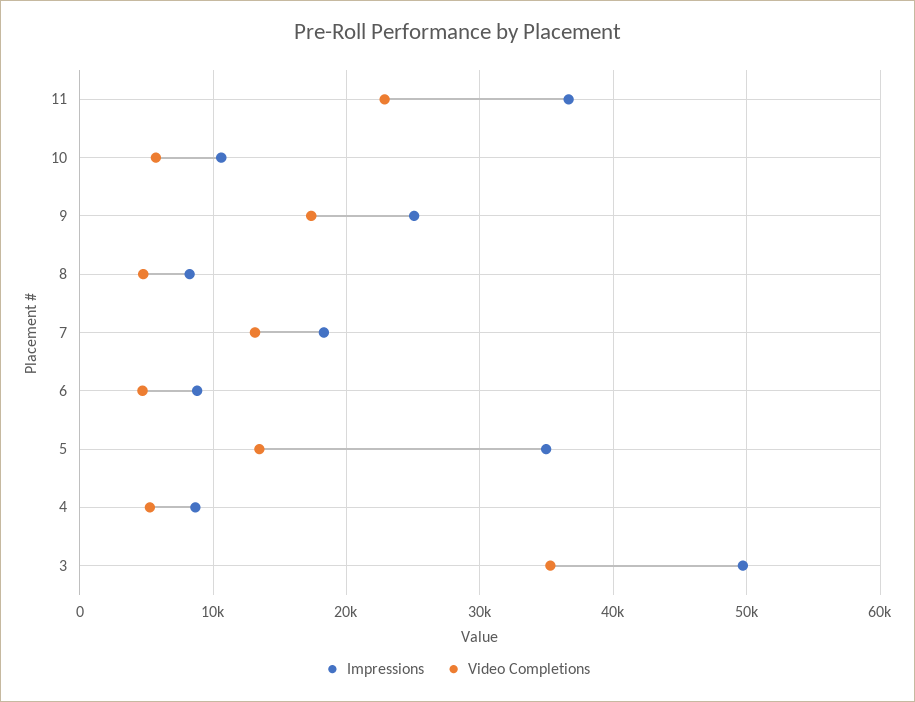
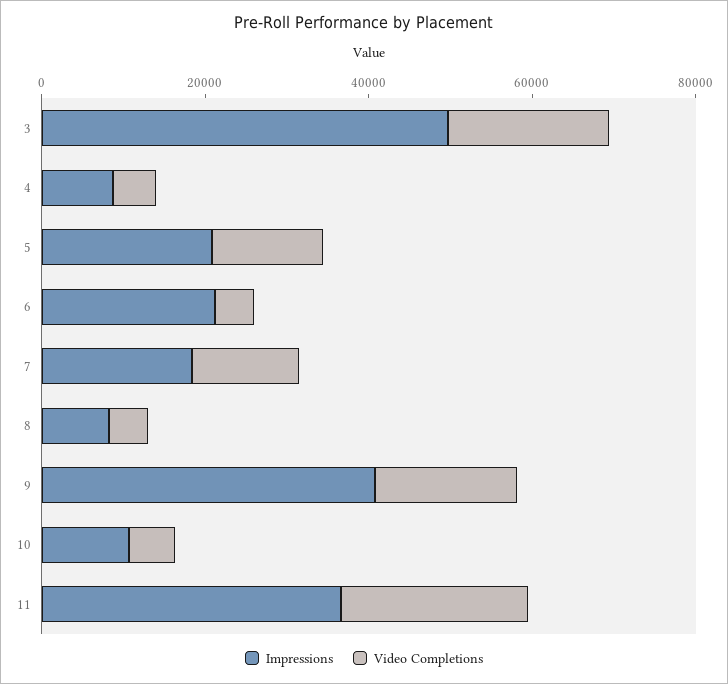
  {
    "Impressions": {
      "11": 37000,
      "10": 11000,
-     "9": 25000,
+     "9": 40000,
      "8": 8000,
      "7": 18000,
-     "6": 9000,
+     "6": 20000,
-     "5": 35000,
+     "5": 20000,
      "4": 9000,
      "3": 50000
    },
    "Video Completions": {
      "11": 23000,
      "10": 6000,
      "9": 17000,
      "8": 5000,
      "7": 13000,
      "6": 5000,
      "5": 13000,
      "4": 5000,
-     "3": 35000
+     "3": 20000
    }
  }

